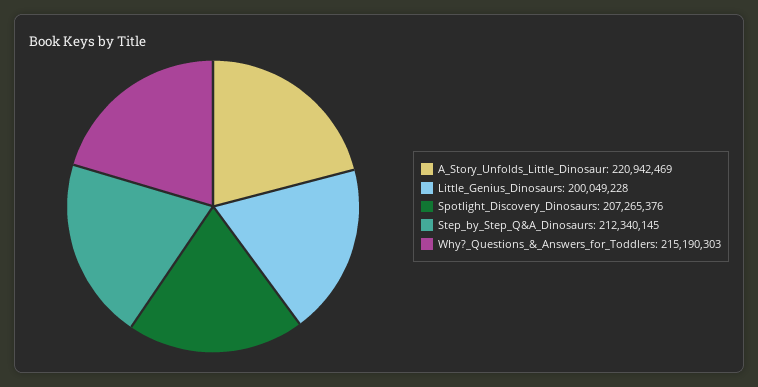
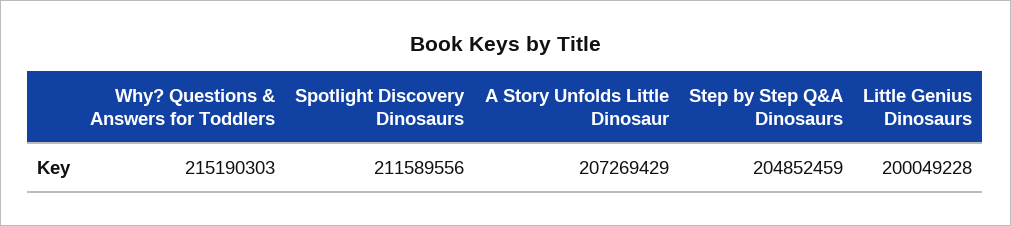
  {
-   "A_Story_Unfolds_Little_Dinosaur": 220942469,
+   "A_Story_Unfolds_Little_Dinosaur": 207269429,
    "Little_Genius_Dinosaurs": 200049228,
-   "Spotlight_Discovery_Dinosaurs": 207265376,
+   "Spotlight_Discovery_Dinosaurs": 211589556,
-   "Step_by_Step_Q&A_Dinosaurs": 212340145,
+   "Step_by_Step_Q&A_Dinosaurs": 204852459,
    "Why?_Questions_&_Answers_for_Toddlers": 215190303
  }

